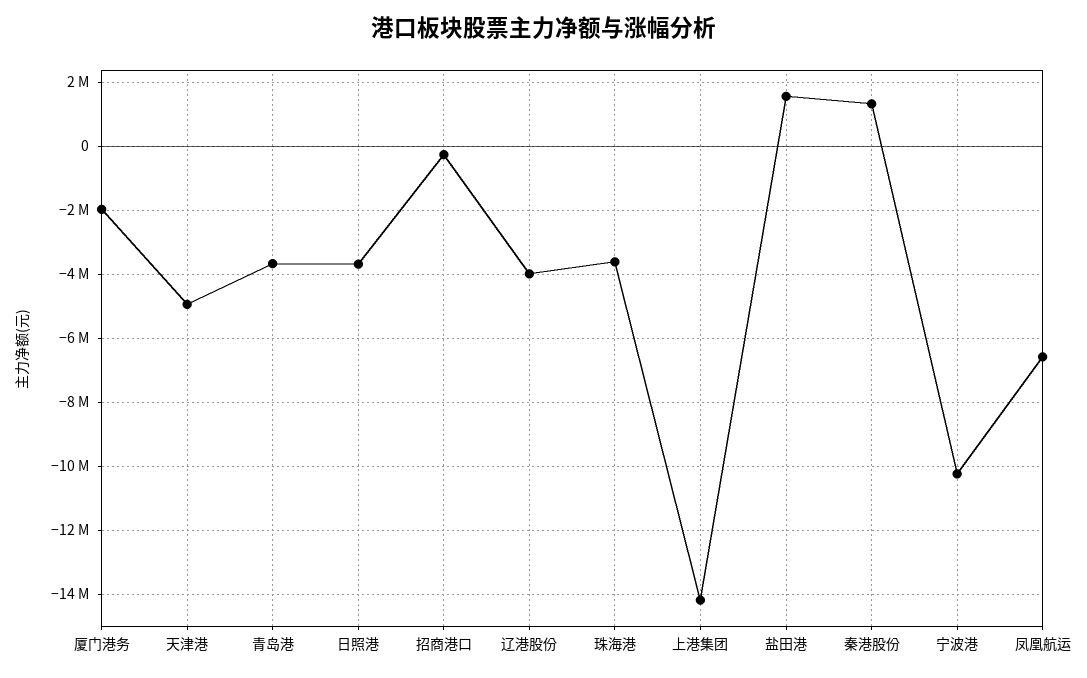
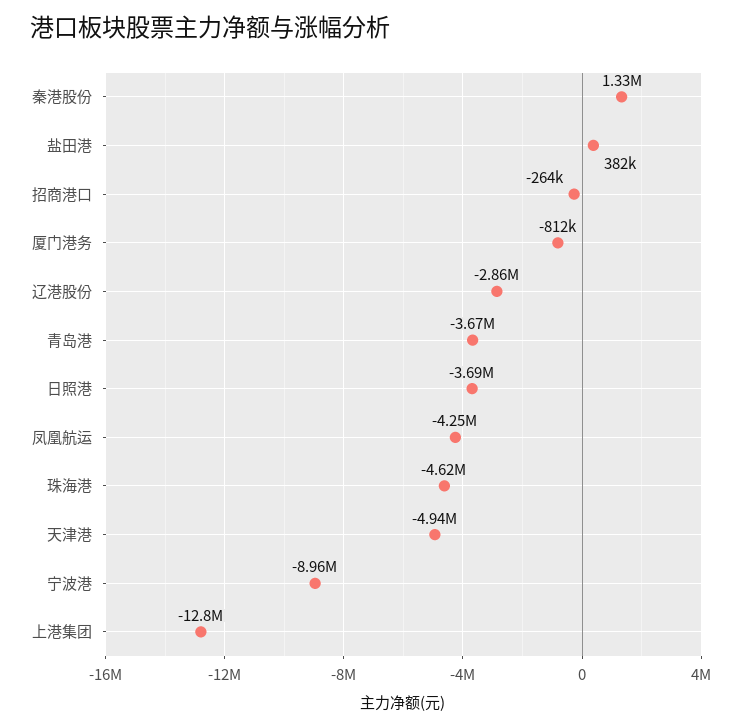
  {
-   "厦门港务": -2000000,
+   "厦门港务": -812000,
    "天津港": -4940000,
    "青岛港": -3670000,
    "日照港": -3690000,
    "招商港口": -264000,
-   "辽港股份": -4000000,
+   "辽港股份": -2860000,
-   "珠海港": -3600000,
+   "珠海港": -4620000,
-   "上港集团": -14200000,
+   "上港集团": -12800000,
-   "盐田港": 1600000,
+   "盐田港": 382000,
    "秦港股份": 1330000,
-   "宁波港": -10200000,
+   "宁波港": -8960000,
-   "凤凰航运": -6600000
+   "凤凰航运": -4250000
  }

